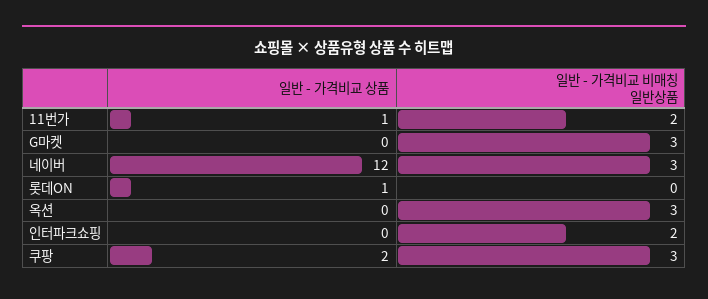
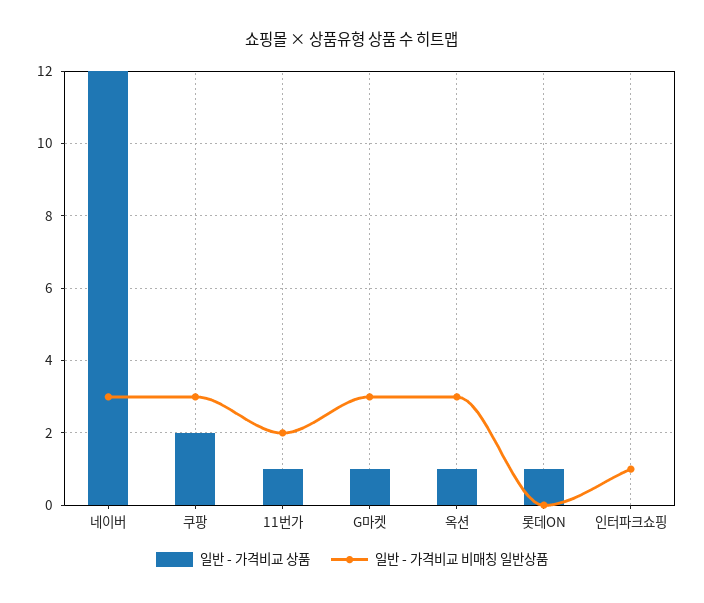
  {
    "일반 - 가격비교 상품": {
      "11번가": 1,
-     "G마켓": 0,
+     "G마켓": 1,
      "네이버": 12,
      "롯데ON": 1,
-     "옥션": 0,
+     "옥션": 1,
      "인터파크쇼핑": 0,
      "쿠팡": 2
    },
    "일반 - 가격비교 비매칭 일반상품": {
      "11번가": 2,
      "G마켓": 3,
      "네이버": 3,
      "롯데ON": 0,
      "옥션": 3,
-     "인터파크쇼핑": 2,
+     "인터파크쇼핑": 1,
      "쿠팡": 3
    }
  }

